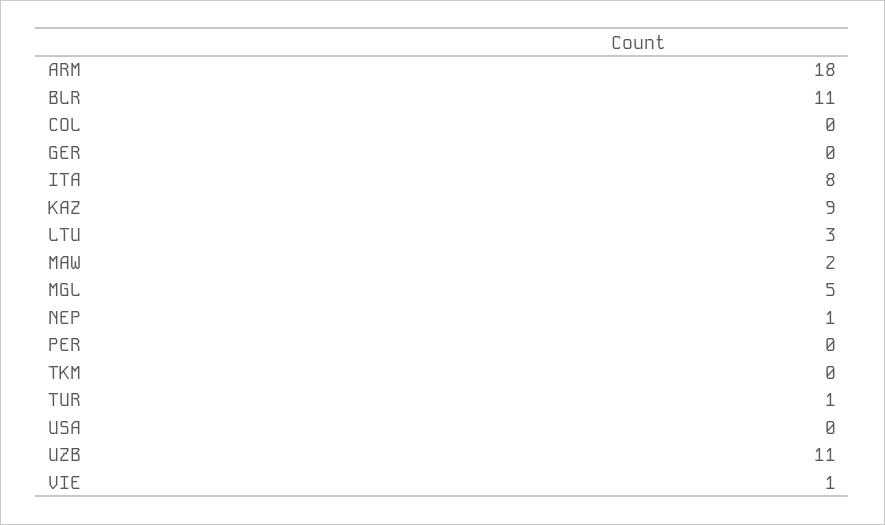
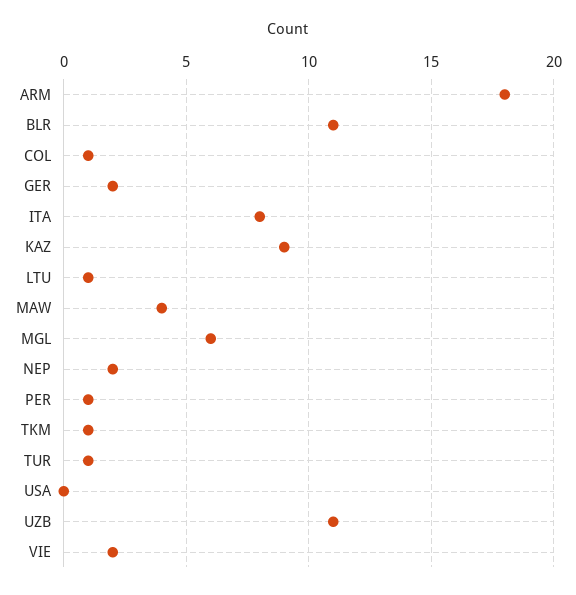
  {
    "ARM": 18,
    "BLR": 11,
-   "COL": 0,
+   "COL": 1,
-   "GER": 0,
+   "GER": 2,
    "ITA": 8,
    "KAZ": 9,
-   "LTU": 3,
+   "LTU": 1,
-   "MAW": 2,
+   "MAW": 4,
-   "MGL": 5,
+   "MGL": 6,
-   "NEP": 1,
+   "NEP": 2,
-   "PER": 0,
+   "PER": 1,
-   "TKM": 0,
+   "TKM": 1,
    "TUR": 1,
    "USA": 0,
    "UZB": 11,
-   "VIE": 1
+   "VIE": 2
  }

